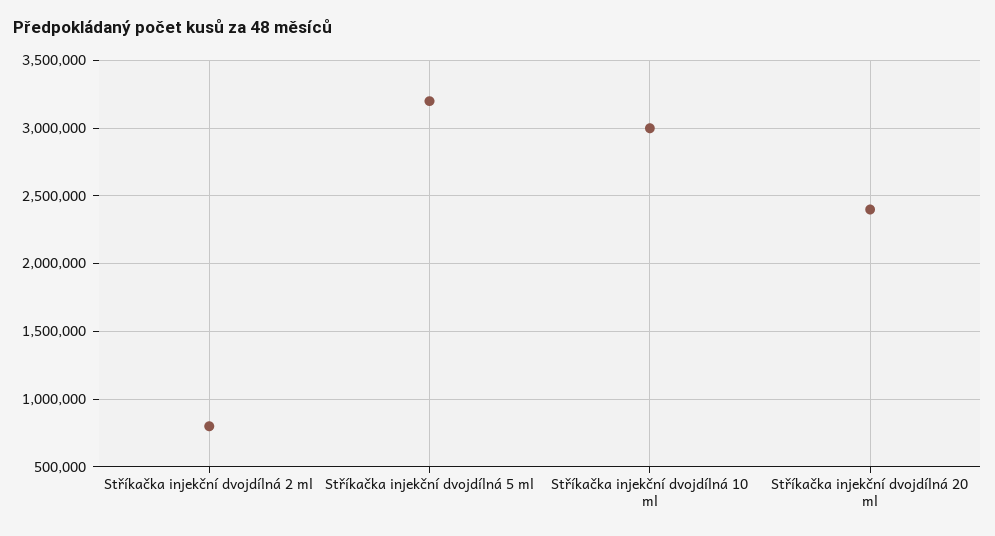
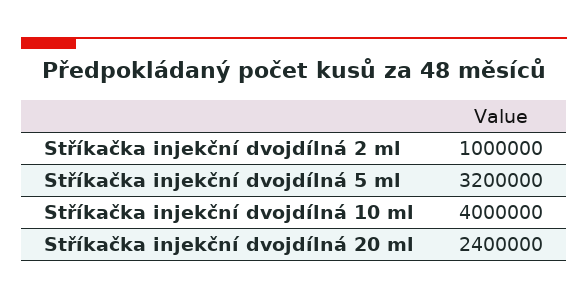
  {
-   "Stříkačka injekční dvojdílná 2 ml": 800000,
+   "Stříkačka injekční dvojdílná 2 ml": 1000000,
    "Stříkačka injekční dvojdílná 5 ml": 3200000,
-   "Stříkačka injekční dvojdílná 10 ml": 3000000,
+   "Stříkačka injekční dvojdílná 10 ml": 4000000,
    "Stříkačka injekční dvojdílná 20 ml": 2400000
  }

